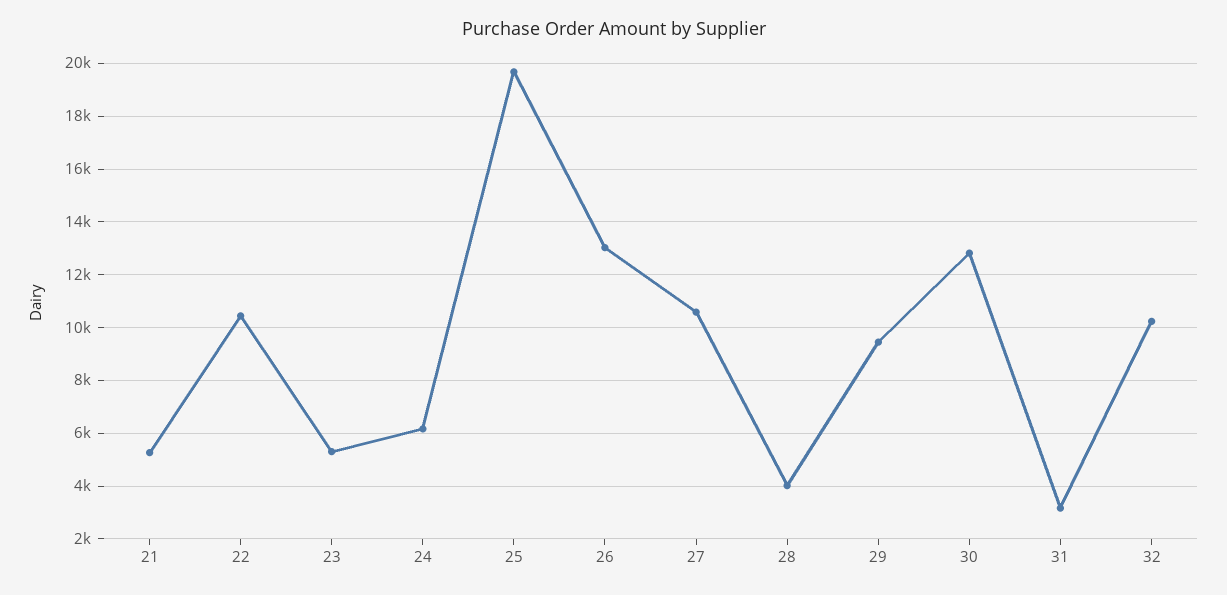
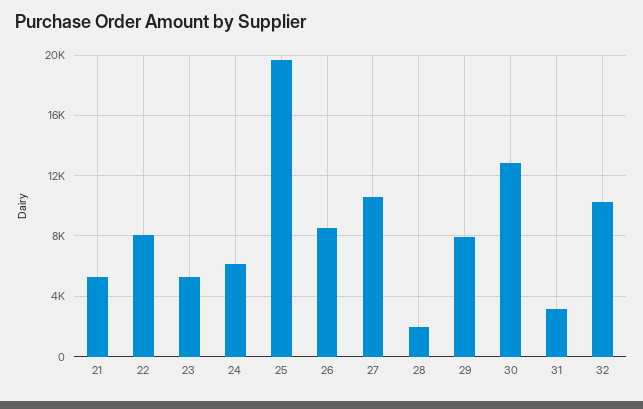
  {
    "21": 5250,
-   "22": 10500,
+   "22": 8000,
    "23": 5250,
    "24": 6250,
    "25": 19750,
-   "26": 13000,
+   "26": 8500,
    "27": 10500,
-   "28": 4000,
+   "28": 2000,
-   "29": 9500,
+   "29": 8000,
    "30": 12750,
    "31": 3250,
    "32": 10250
  }

